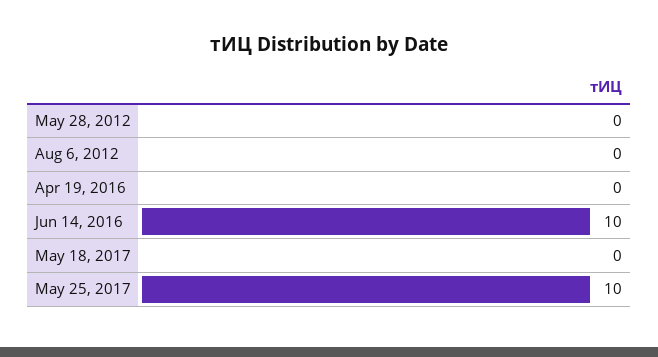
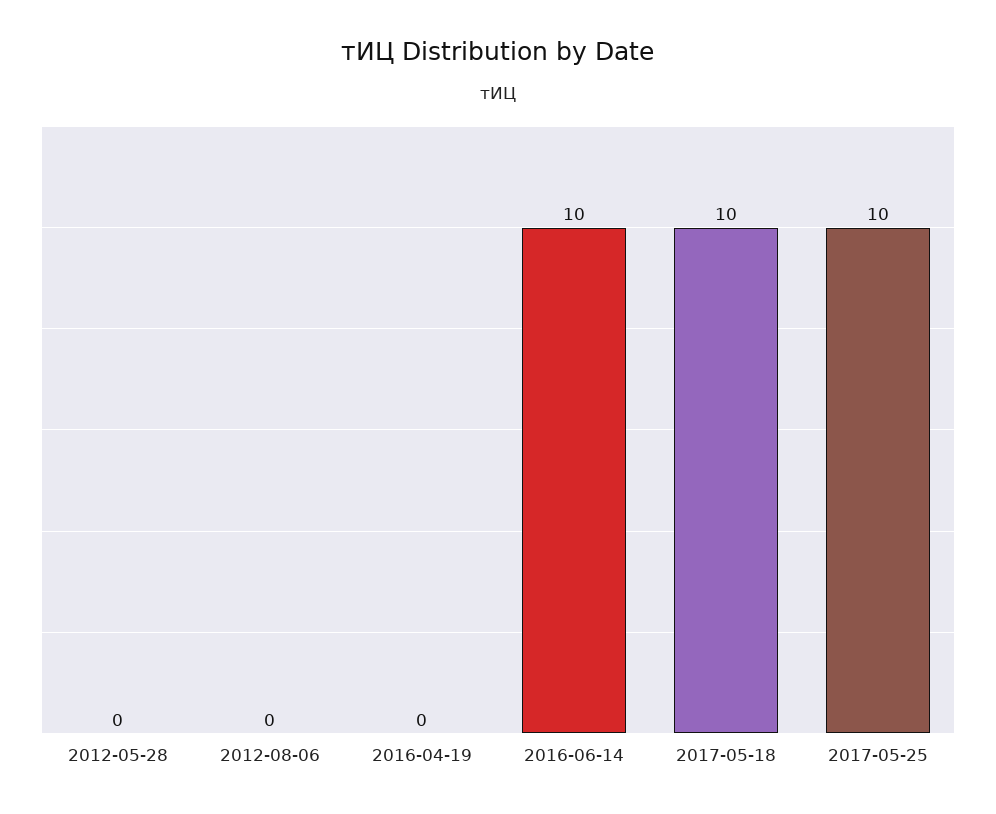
  {
    "May 28, 2012": 0,
    "Aug 6, 2012": 0,
    "Apr 19, 2016": 0,
    "Jun 14, 2016": 10,
-   "May 18, 2017": 0,
+   "May 18, 2017": 10,
    "May 25, 2017": 10
  }

